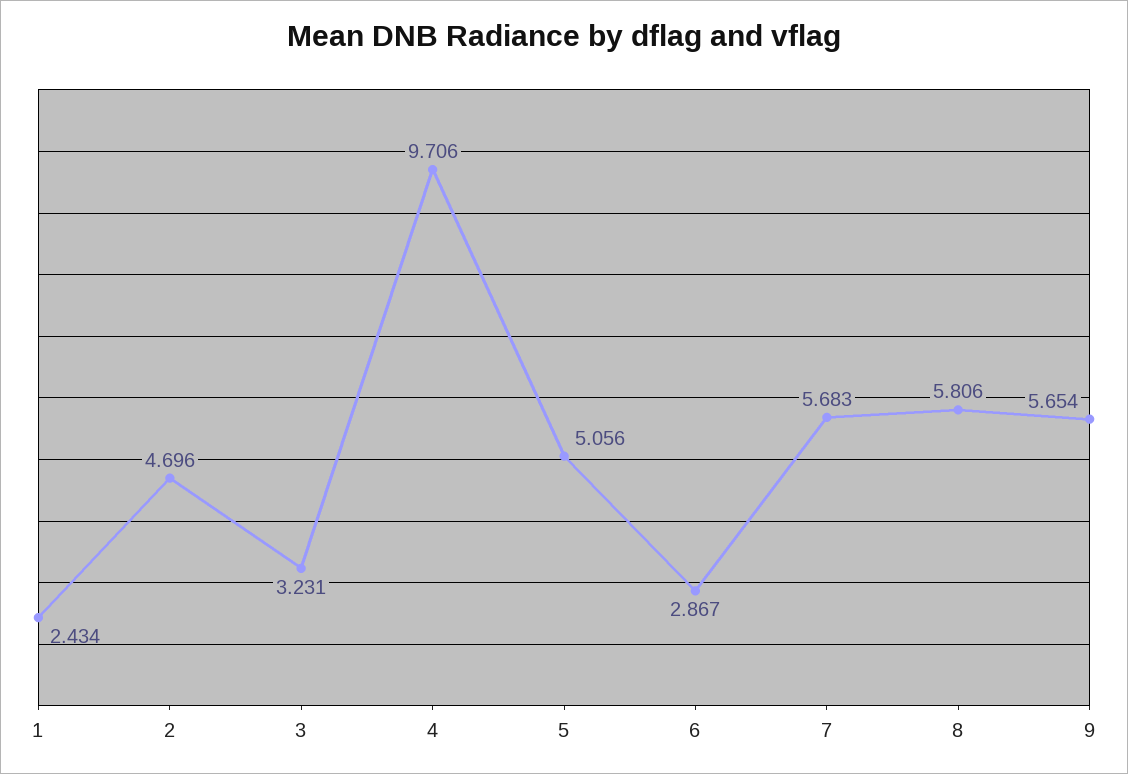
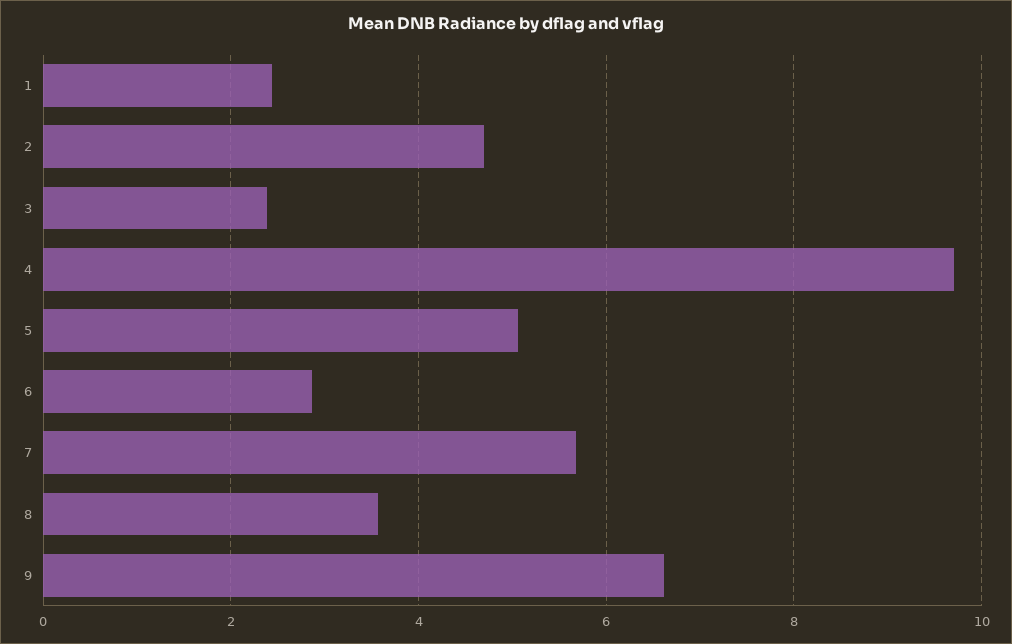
  {
    "1": 2.434,
    "2": 4.696,
-   "3": 3.231,
+   "3": 2.4,
    "4": 9.706,
    "5": 5.056,
    "6": 2.867,
    "7": 5.683,
-   "8": 5.806,
+   "8": 3.6,
-   "9": 5.654
+   "9": 6.6
  }

